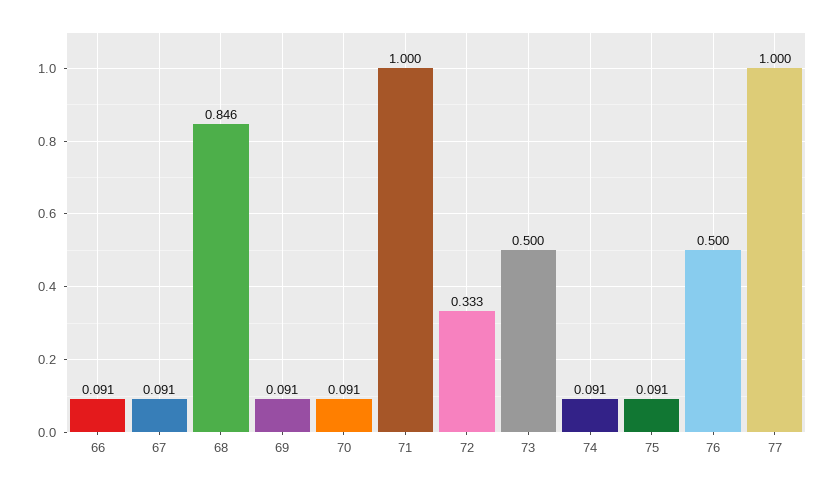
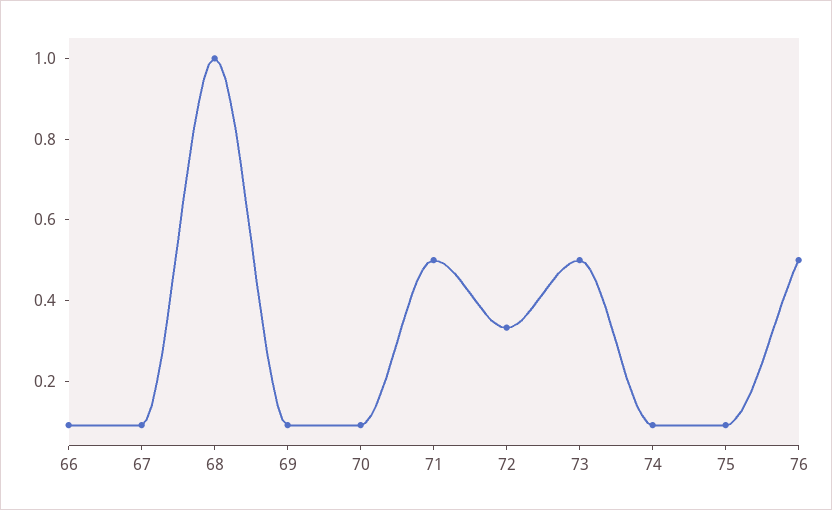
  {
    "66": 0.091,
    "67": 0.091,
-   "68": 0.846,
+   "68": 1,
    "69": 0.091,
    "70": 0.091,
-   "71": 1,
+   "71": 0.5,
    "72": 0.333,
    "73": 0.5,
    "74": 0.091,
    "75": 0.091,
-   "76": 0.5,
+   "76": 0.5
-   "77": 1
  }

